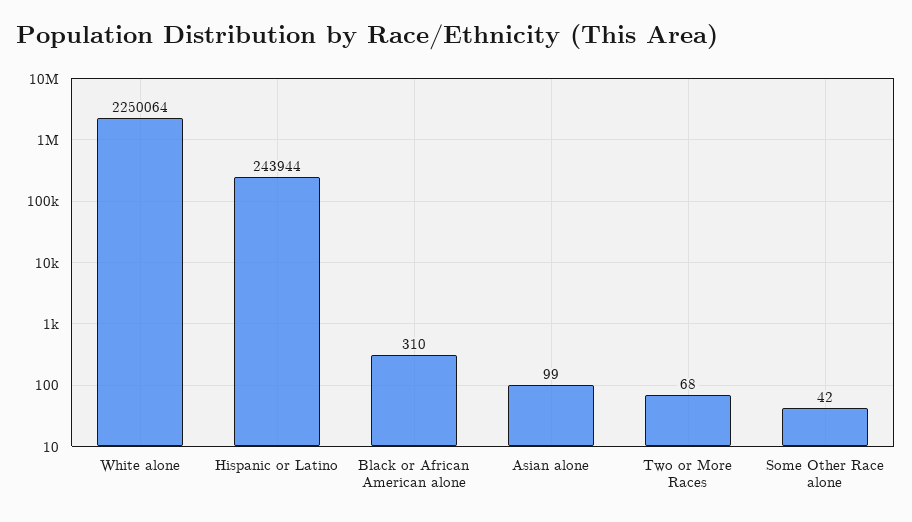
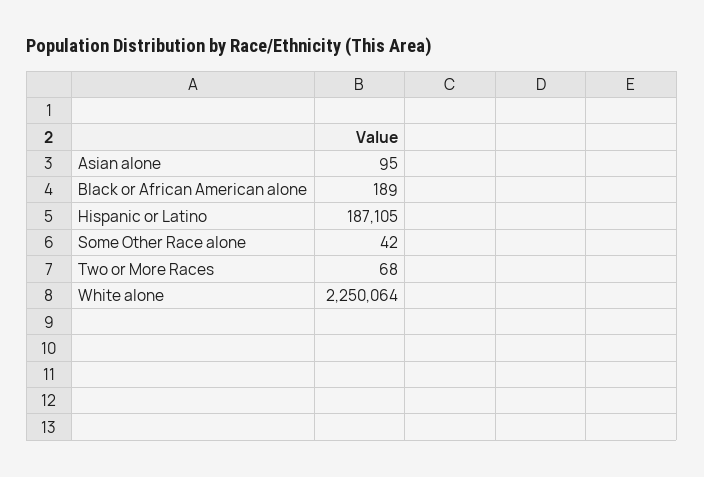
  {
    "White alone": 2250064,
-   "Hispanic or Latino": 243944,
+   "Hispanic or Latino": 187105,
-   "Black or African American alone": 310,
+   "Black or African American alone": 189,
-   "Asian alone": 99,
+   "Asian alone": 95,
    "Two or More Races": 68,
    "Some Other Race alone": 42
  }

